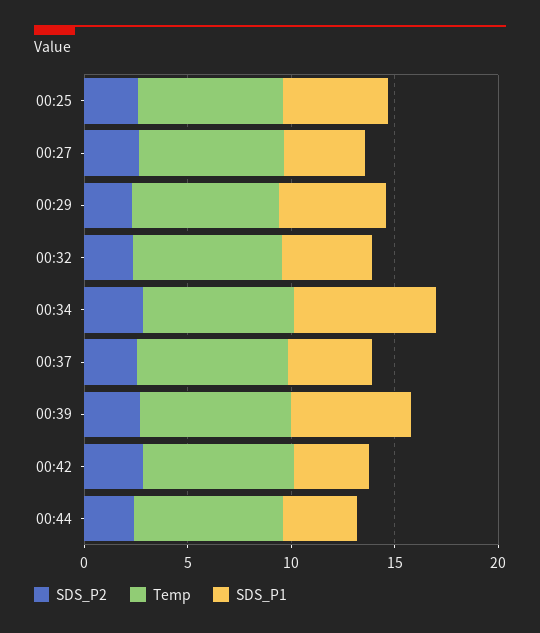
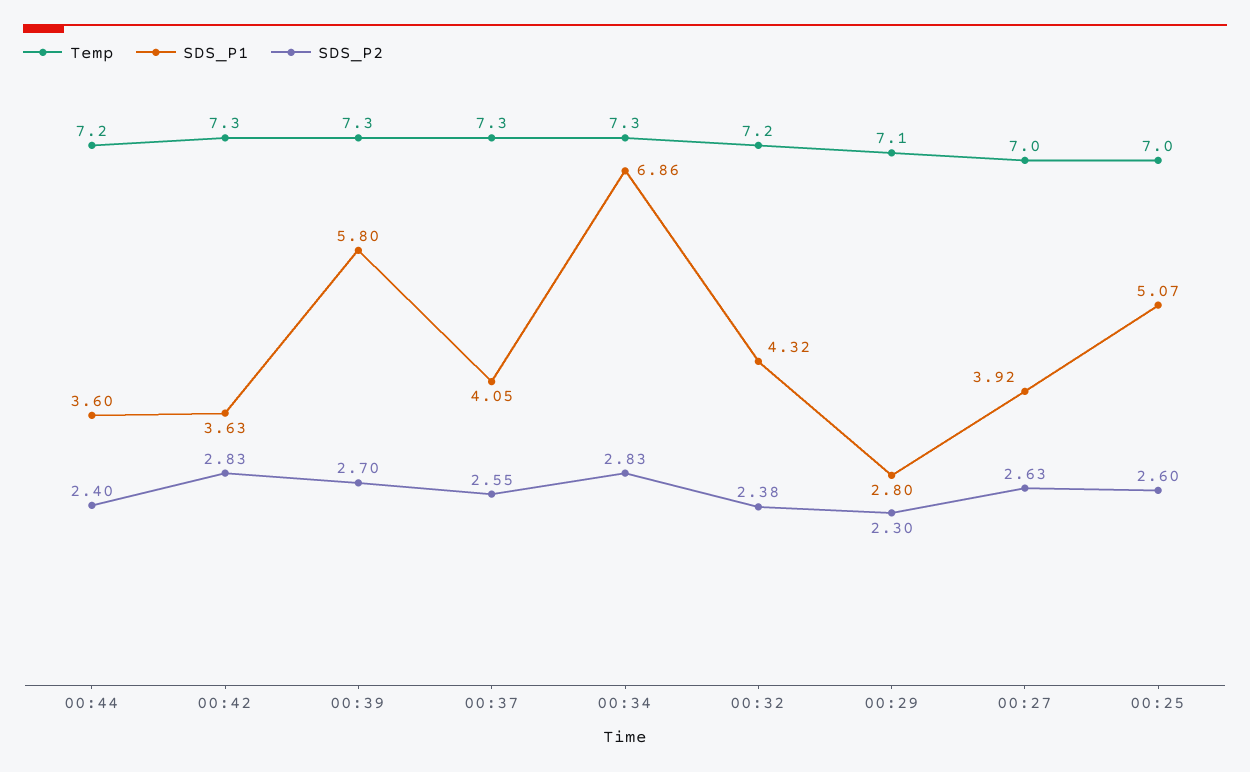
  {
    "SDS_P2": {
      "00:25": 2.6,
      "00:27": 2.63,
      "00:29": 2.3,
      "00:32": 2.38,
      "00:34": 2.83,
      "00:37": 2.55,
      "00:39": 2.7,
      "00:42": 2.83,
      "00:44": 2.4
    },
    "Temp": {
      "00:25": 7,
      "00:27": 7,
      "00:29": 7.1,
      "00:32": 7.2,
      "00:34": 7.3,
      "00:37": 7.3,
      "00:39": 7.3,
      "00:42": 7.3,
      "00:44": 7.2
    },
    "SDS_P1": {
      "00:25": 5.07,
      "00:27": 3.92,
-     "00:29": 5,
+     "00:29": 2.8,
      "00:32": 4.32,
      "00:34": 6.86,
      "00:37": 4.05,
      "00:39": 5.8,
      "00:42": 3.63,
      "00:44": 3.6
    }
  }

